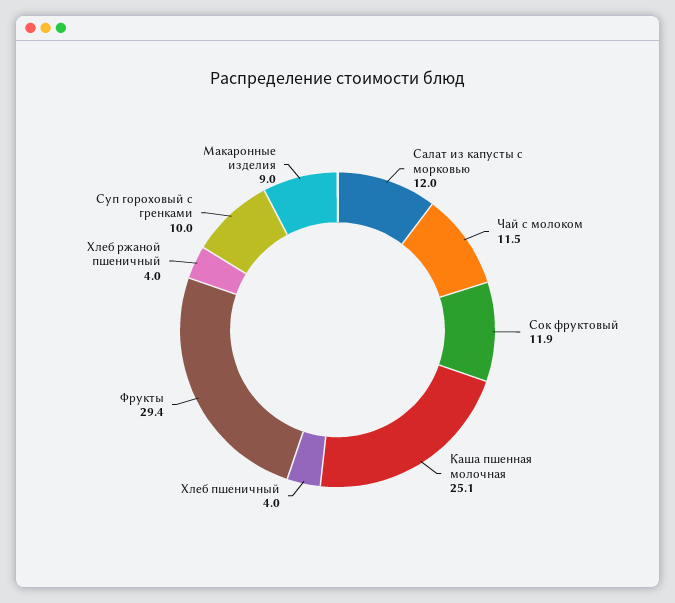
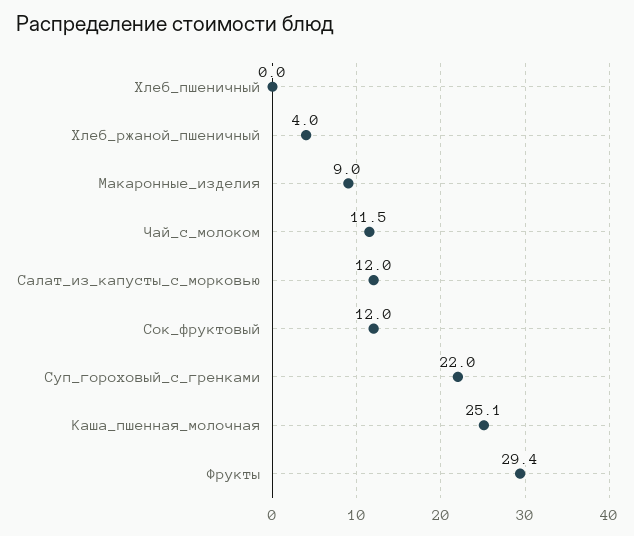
  {
    "Салат из капусты с морковью": 12,
    "Чай с молоком": 11.5,
-   "Сок фруктовый": 11.9,
+   "Сок фруктовый": 12,
    "Каша пшенная молочная": 25.1,
-   "Хлеб пшеничный": 4,
+   "Хлеб пшеничный": 0,
    "Фрукты": 29.4,
    "Хлеб ржаной пшеничный": 4,
-   "Суп гороховый с гренками": 10,
+   "Суп гороховый с гренками": 22,
    "Макаронные изделия": 9
  }

